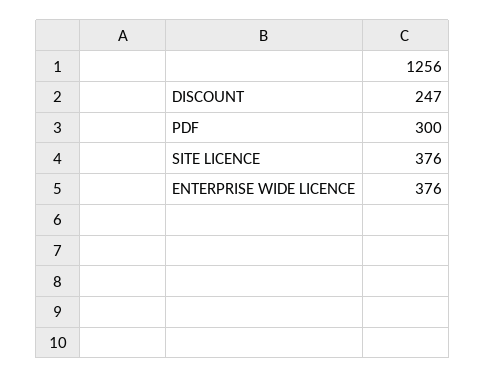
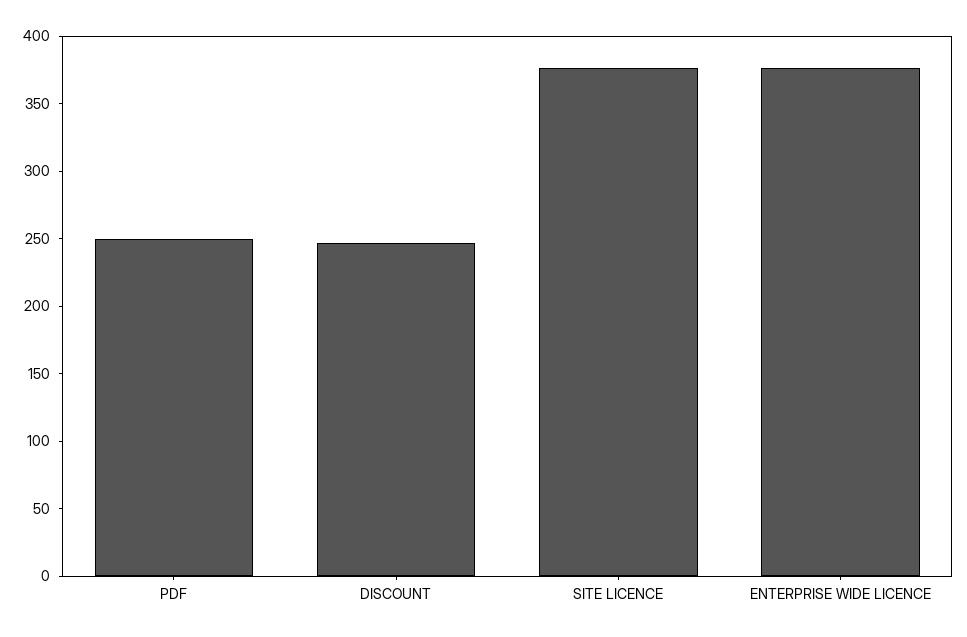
  {
    "DISCOUNT": 247,
-   "PDF": 300,
+   "PDF": 250,
    "SITE LICENCE": 376,
    "ENTERPRISE WIDE LICENCE": 376
  }

